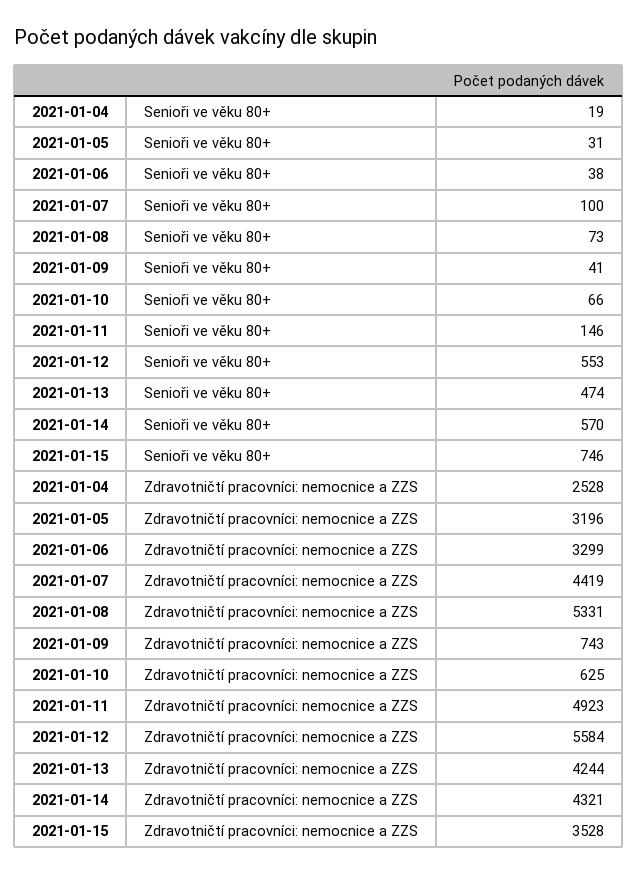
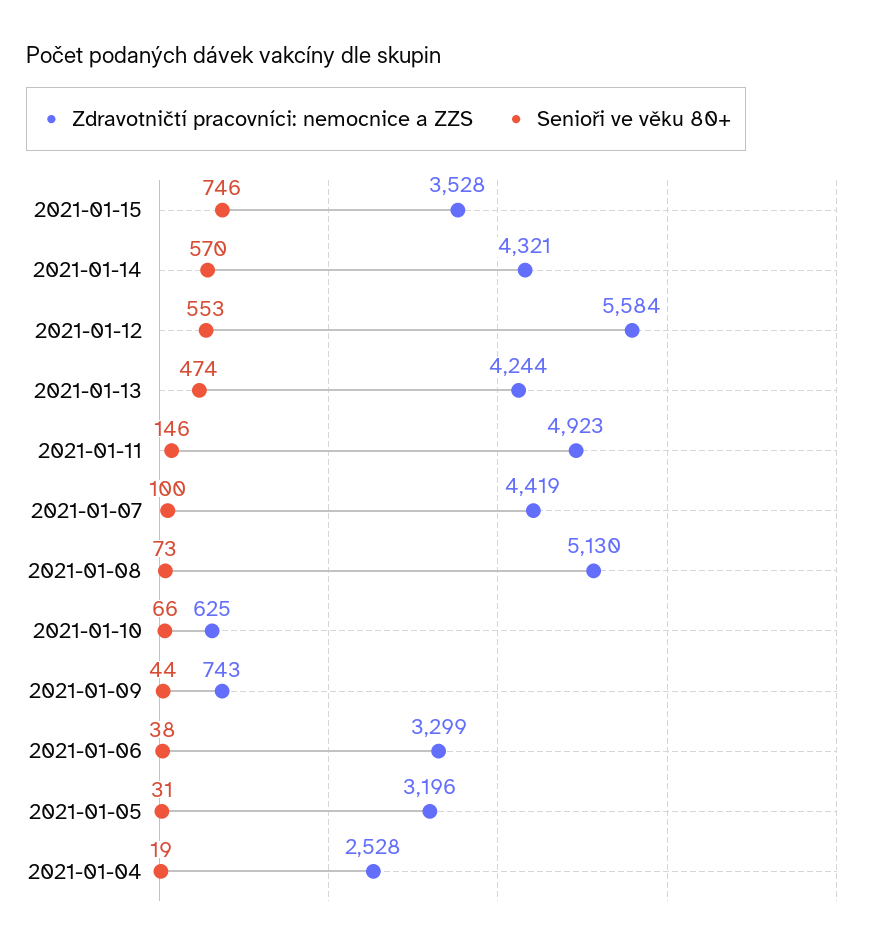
  {
    "Senioři ve věku 80+": {
      "2021-01-04": 19,
      "2021-01-05": 31,
      "2021-01-06": 38,
      "2021-01-07": 100,
      "2021-01-08": 73,
-     "2021-01-09": 41,
+     "2021-01-09": 44,
      "2021-01-10": 66,
      "2021-01-11": 146,
      "2021-01-12": 553,
      "2021-01-13": 474,
      "2021-01-14": 570,
      "2021-01-15": 746
    },
    "Zdravotničtí pracovníci: nemocnice a ZZS": {
      "2021-01-04": 2528,
      "2021-01-05": 3196,
      "2021-01-06": 3299,
      "2021-01-07": 4419,
-     "2021-01-08": 5331,
+     "2021-01-08": 5130,
      "2021-01-09": 743,
      "2021-01-10": 625,
      "2021-01-11": 4923,
      "2021-01-12": 5584,
      "2021-01-13": 4244,
      "2021-01-14": 4321,
      "2021-01-15": 3528
    }
  }

